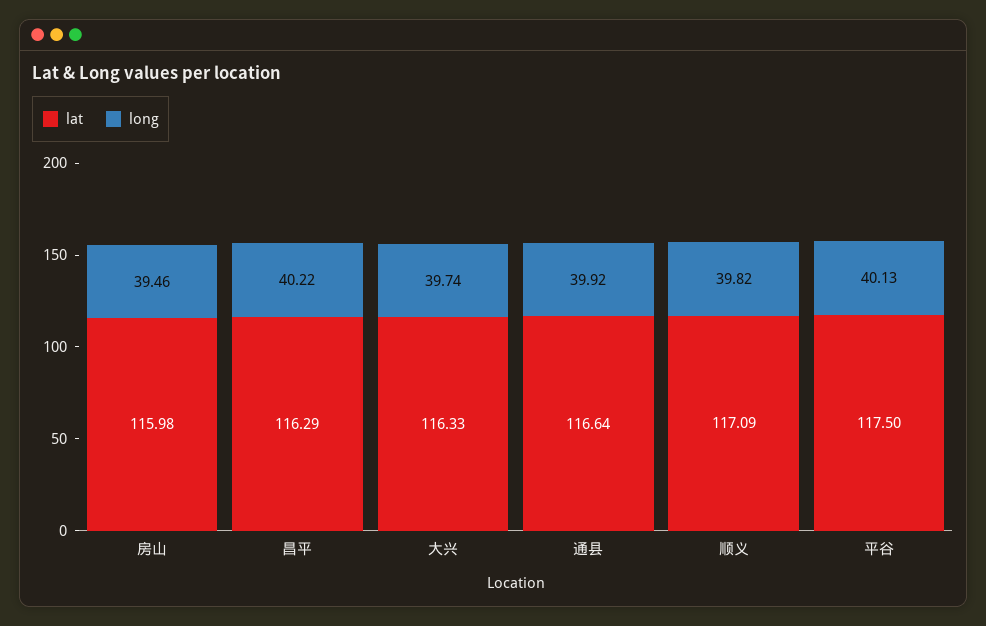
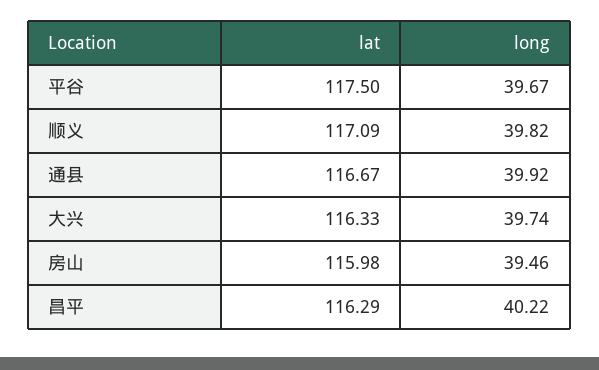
  {
    "lat": {
      "房山": 115.98,
      "昌平": 116.29,
      "大兴": 116.33,
-     "通县": 116.64,
+     "通县": 116.67,
      "顺义": 117.09,
      "平谷": 117.5
    },
    "long": {
      "房山": 39.46,
      "昌平": 40.22,
      "大兴": 39.74,
      "通县": 39.92,
      "顺义": 39.82,
-     "平谷": 40.13
+     "平谷": 39.67
    }
  }

